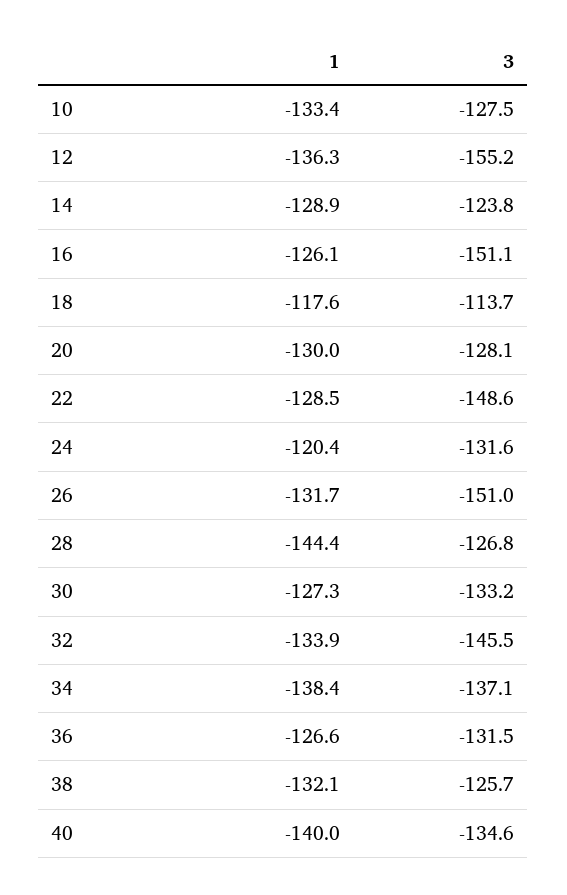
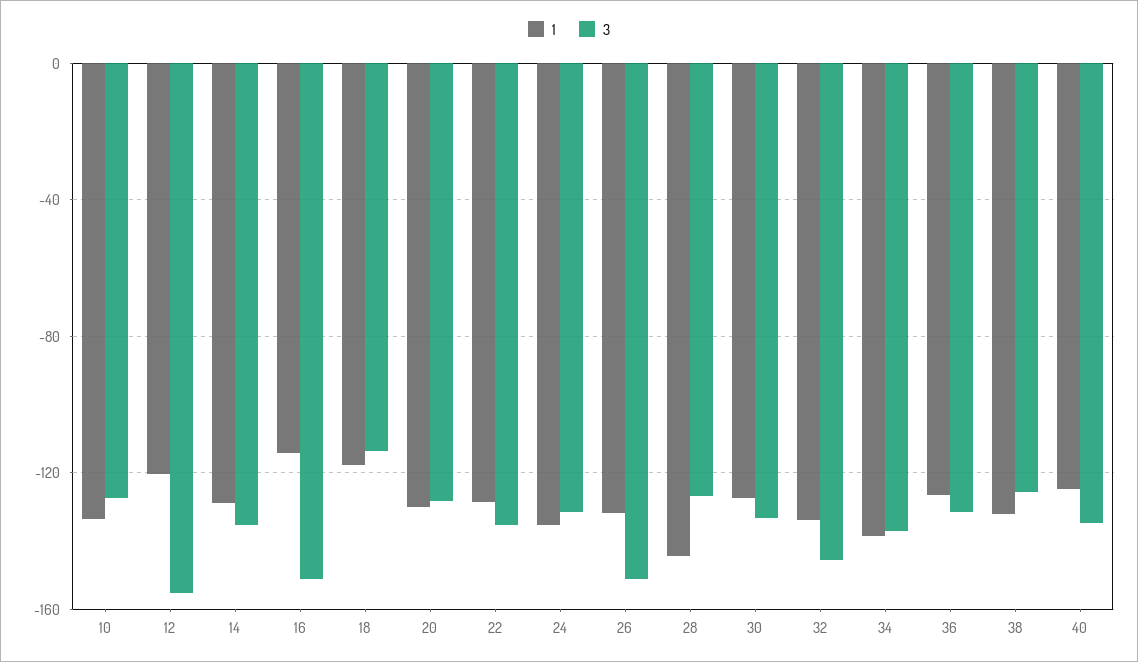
  {
    "1": {
      "10": -133.4,
-     "12": -136.3,
+     "12": -120,
      "14": -128.9,
-     "16": -126.1,
+     "16": -115,
      "18": -117.6,
      "20": -130,
      "22": -128.5,
-     "24": -120.4,
+     "24": -135,
      "26": -131.7,
      "28": -144.4,
      "30": -127.3,
      "32": -133.9,
      "34": -138.4,
      "36": -126.6,
      "38": -132.1,
-     "40": -140
+     "40": -125
    },
    "3": {
      "10": -127.5,
      "12": -155.2,
-     "14": -123.8,
+     "14": -135,
      "16": -151.1,
      "18": -113.7,
      "20": -128.1,
-     "22": -148.6,
+     "22": -135,
      "24": -131.6,
      "26": -151,
      "28": -126.8,
      "30": -133.2,
      "32": -145.5,
      "34": -137.1,
      "36": -131.5,
      "38": -125.7,
      "40": -134.6
    }
  }

